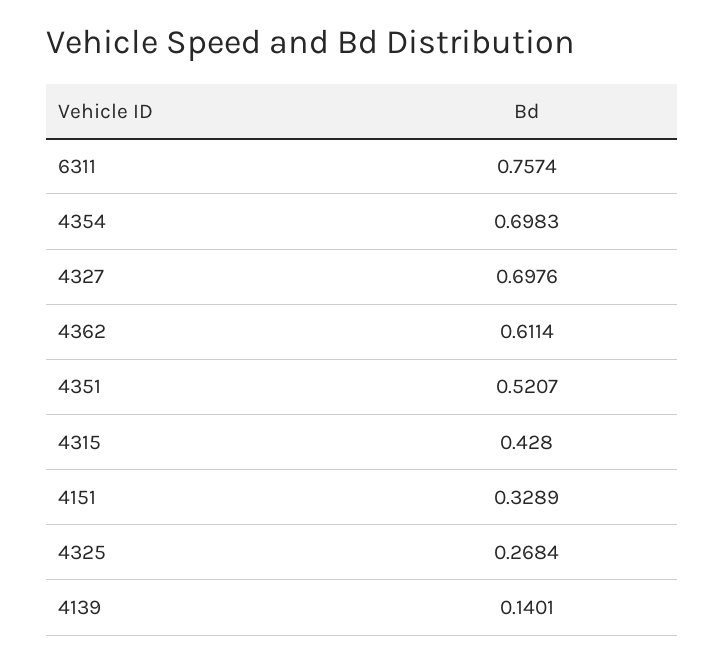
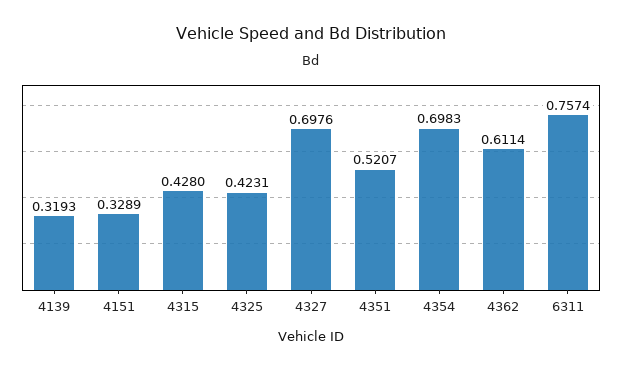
  {
    "6311": 0.7574,
    "4354": 0.6983,
    "4327": 0.6976,
    "4362": 0.6114,
    "4351": 0.5207,
    "4315": 0.428,
    "4151": 0.3289,
-   "4325": 0.2684,
+   "4325": 0.4231,
-   "4139": 0.1401
+   "4139": 0.3193
  }

